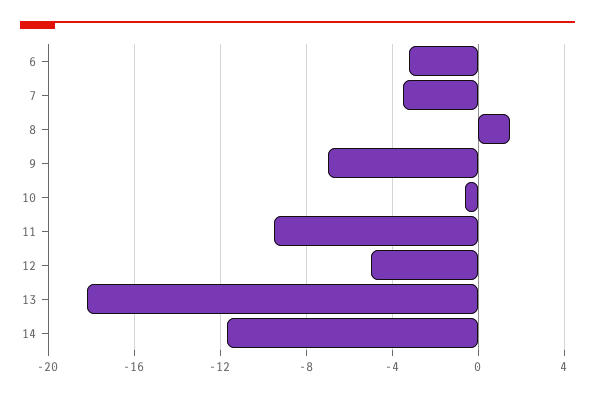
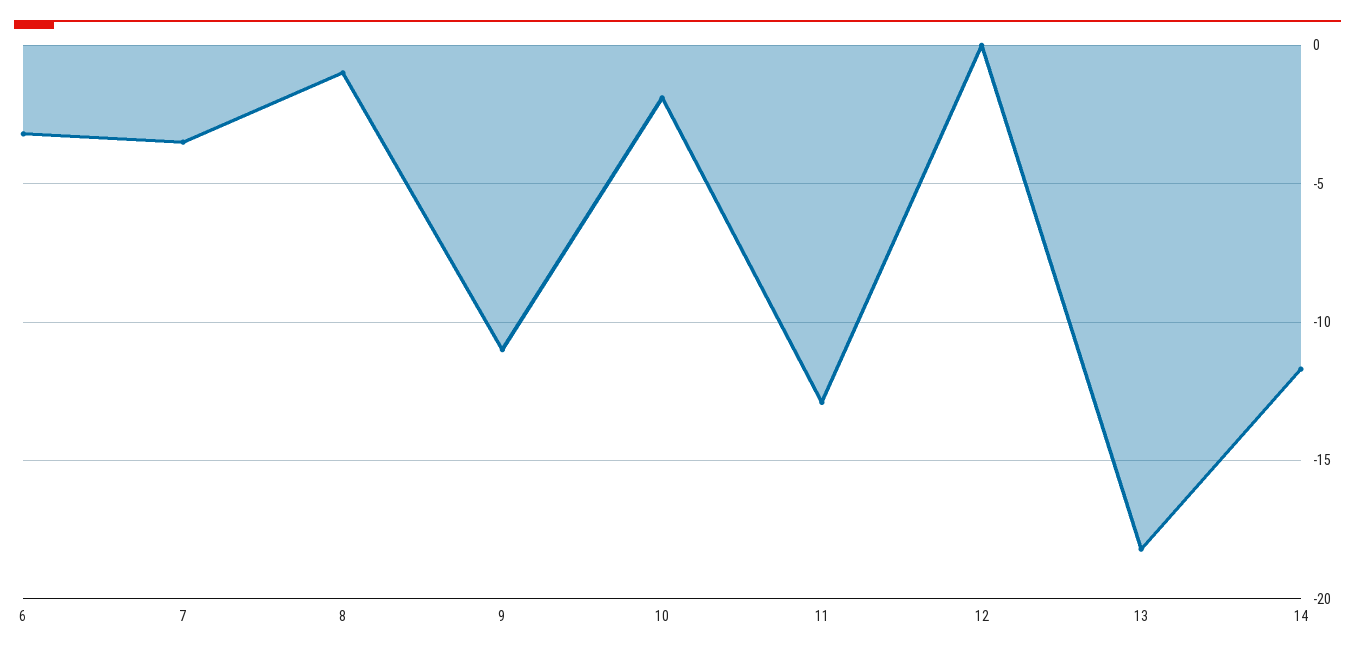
  {
    "6": -3,
    "7": -3.5,
-   "8": 1.5,
+   "8": -1,
-   "9": -7,
+   "9": -11,
-   "10": -0.5,
+   "10": -2,
-   "11": -9.5,
+   "11": -13,
-   "12": -5,
+   "12": 0,
    "13": -18,
    "14": -11.5
  }

